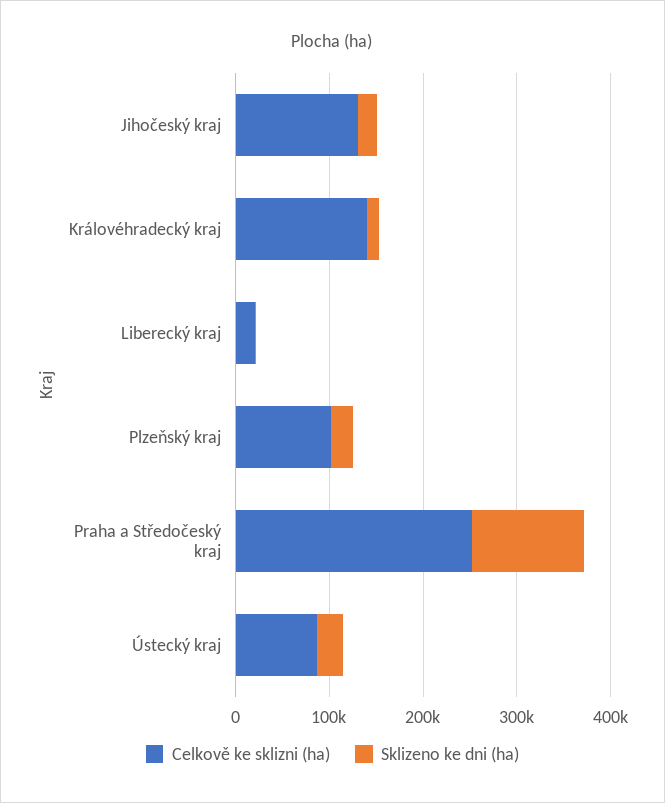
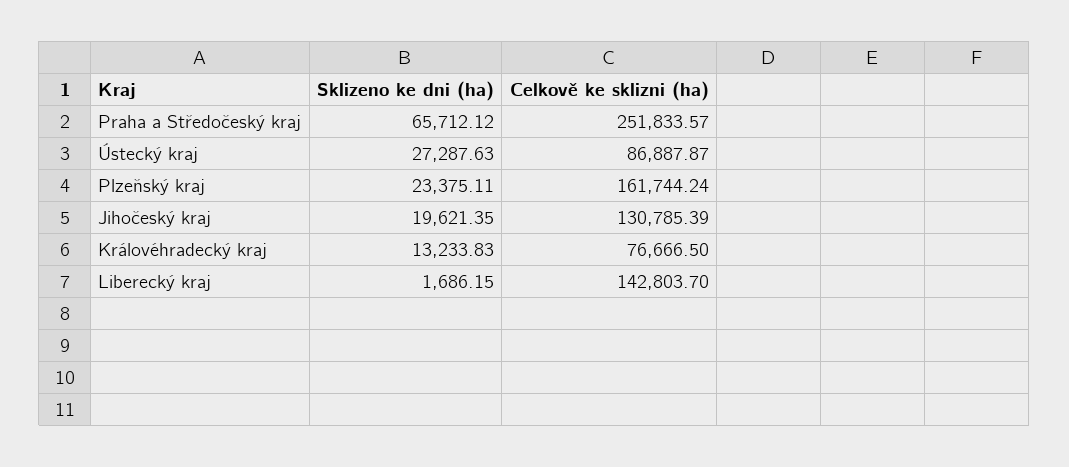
  {
    "Celkově ke sklizni (ha)": {
      "Jihočeský kraj": 130785.39,
-     "Královéhradecký kraj": 140000,
+     "Královéhradecký kraj": 76666.5,
-     "Liberecký kraj": 20000,
+     "Liberecký kraj": 142803.7,
-     "Plzeňský kraj": 100000,
+     "Plzeňský kraj": 161744.24,
      "Praha a Středočeský kraj": 251833.57,
      "Ústecký kraj": 86887.87
    },
    "Sklizeno ke dni (ha)": {
      "Jihočeský kraj": 19621.35,
      "Královéhradecký kraj": 13233.83,
      "Liberecký kraj": 1686.15,
      "Plzeňský kraj": 23375.11,
-     "Praha a Středočeský kraj": 120000,
+     "Praha a Středočeský kraj": 65712.12,
      "Ústecký kraj": 27287.63
    }
  }

